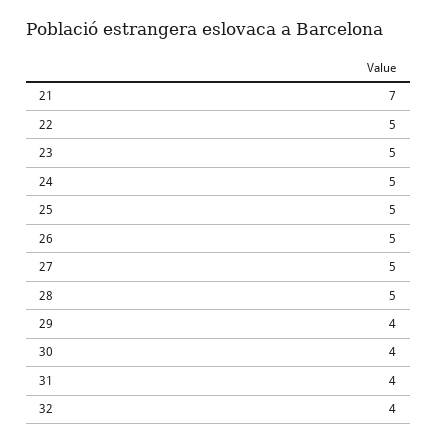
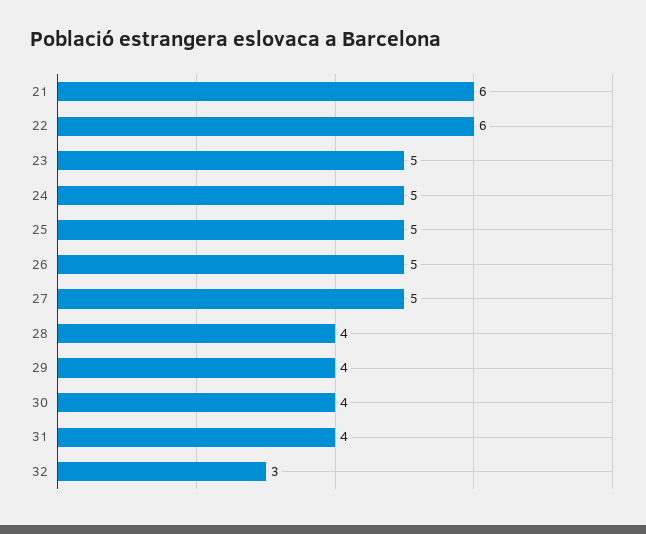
  {
-   "21": 7,
+   "21": 6,
-   "22": 5,
+   "22": 6,
    "23": 5,
    "24": 5,
    "25": 5,
    "26": 5,
    "27": 5,
-   "28": 5,
+   "28": 4,
    "29": 4,
    "30": 4,
    "31": 4,
-   "32": 4
+   "32": 3
  }

